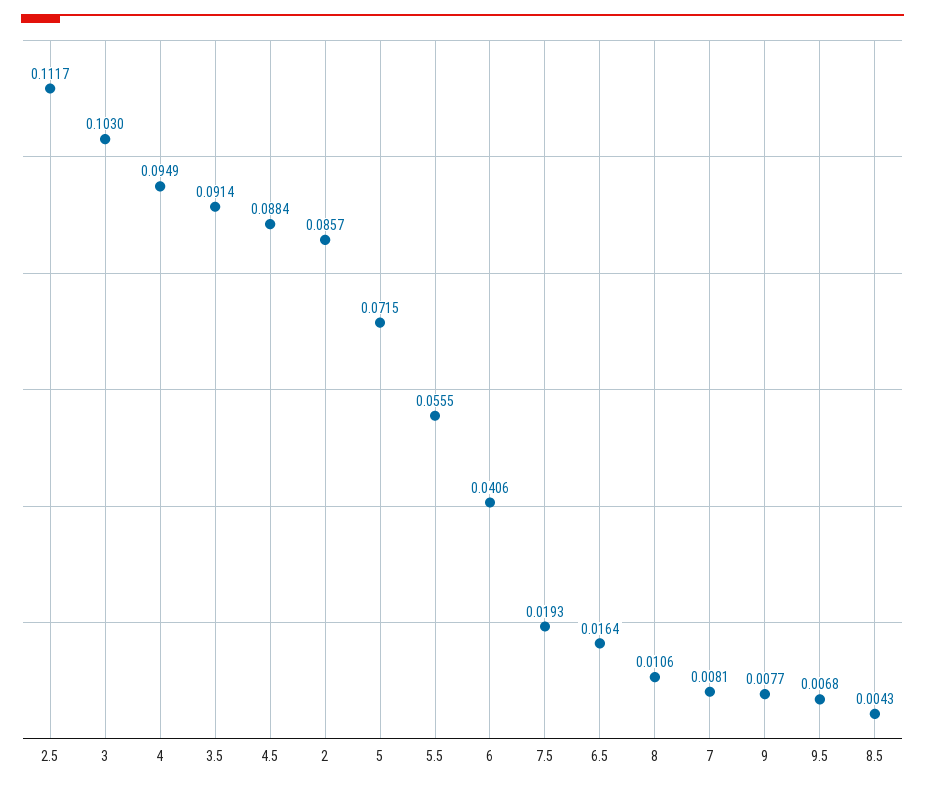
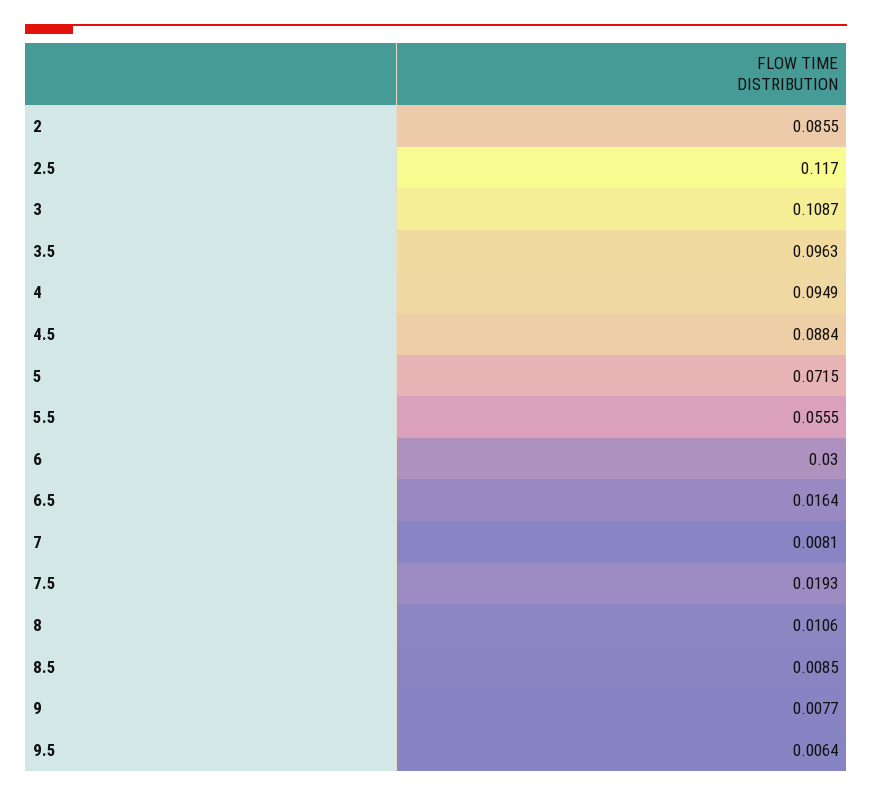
  {
-   "2.5": 0.1117,
+   "2.5": 0.117,
-   "3": 0.103,
+   "3": 0.1087,
    "4": 0.0949,
-   "3.5": 0.0914,
+   "3.5": 0.0963,
    "4.5": 0.0884,
-   "2": 0.0857,
+   "2": 0.0855,
    "5": 0.0715,
    "5.5": 0.0555,
-   "6": 0.0406,
+   "6": 0.03,
    "7.5": 0.0193,
    "6.5": 0.0164,
    "8": 0.0106,
    "7": 0.0081,
    "9": 0.0077,
-   "9.5": 0.0068,
+   "9.5": 0.0064,
-   "8.5": 0.0043
+   "8.5": 0.0085
  }

